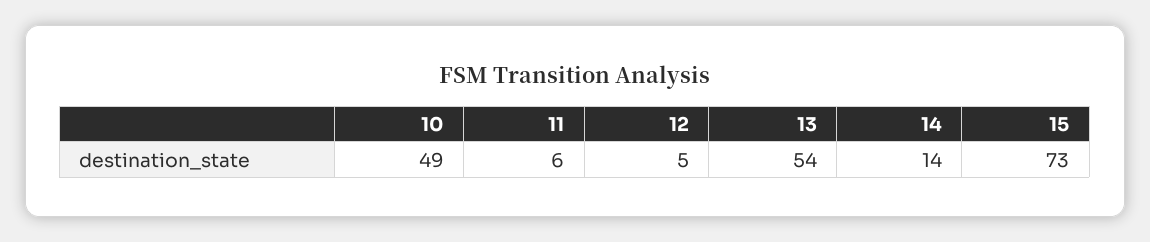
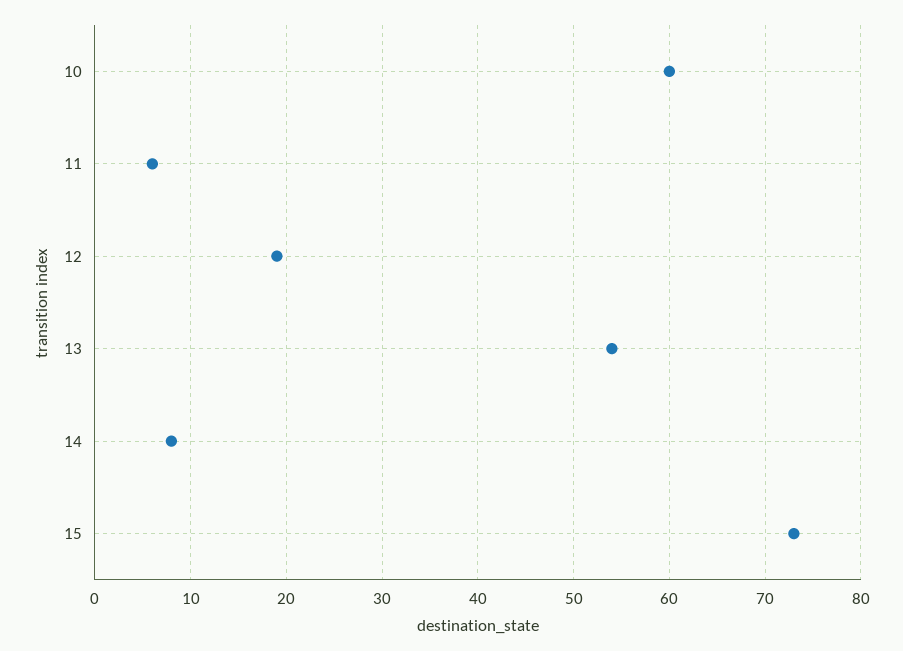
  {
-   "10": 49,
+   "10": 60,
    "11": 6,
-   "12": 5,
+   "12": 19,
    "13": 54,
-   "14": 14,
+   "14": 8,
    "15": 73
  }

